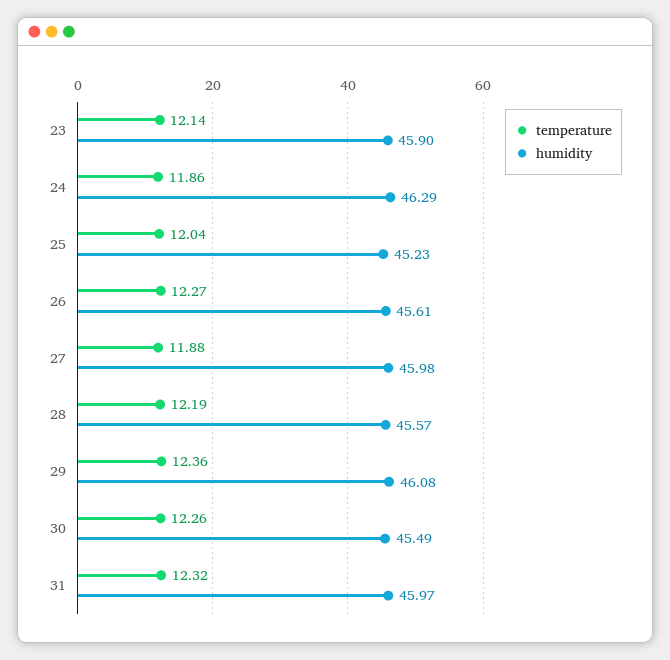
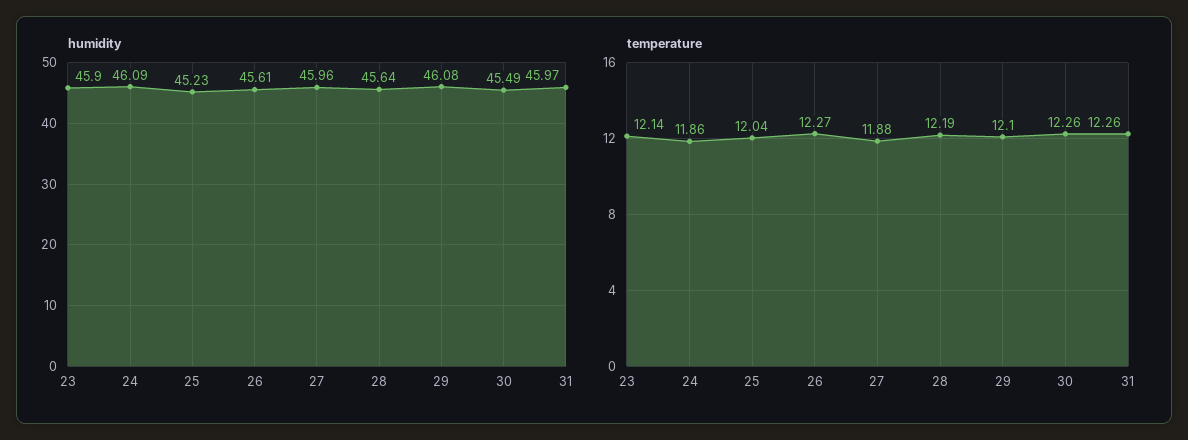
  {
    "temperature": {
      "23": 12.14,
      "24": 11.86,
      "25": 12.04,
      "26": 12.27,
      "27": 11.88,
      "28": 12.19,
-     "29": 12.36,
+     "29": 12.1,
      "30": 12.26,
-     "31": 12.32
+     "31": 12.26
    },
    "humidity": {
      "23": 45.9,
-     "24": 46.29,
+     "24": 46.09,
      "25": 45.23,
      "26": 45.61,
-     "27": 45.98,
+     "27": 45.96,
-     "28": 45.57,
+     "28": 45.64,
      "29": 46.08,
      "30": 45.49,
      "31": 45.97
    }
  }

